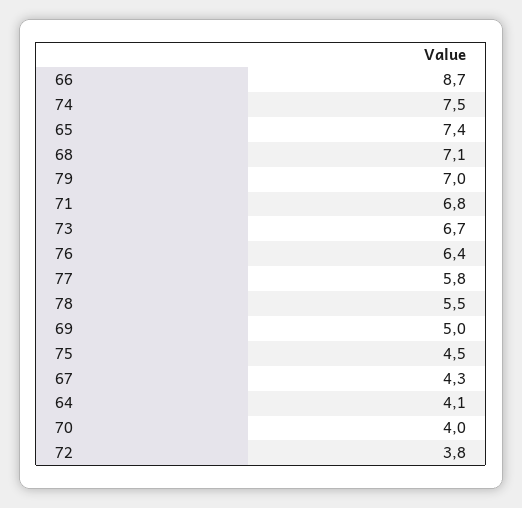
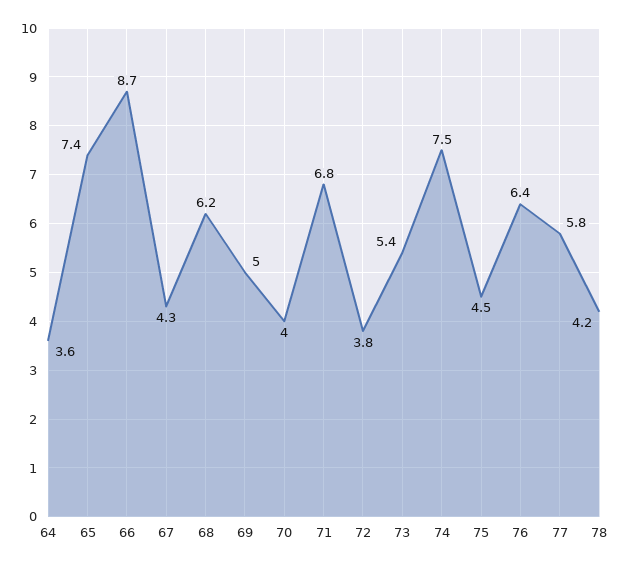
  {
    "66": 8.7,
    "74": 7.5,
    "65": 7.4,
-   "68": 7.1,
+   "68": 6.2,
-   "79": 7,
    "71": 6.8,
-   "73": 6.7,
+   "73": 5.4,
    "76": 6.4,
    "77": 5.8,
-   "78": 5.5,
+   "78": 4.2,
    "69": 5,
    "75": 4.5,
    "67": 4.3,
-   "64": 4.1,
+   "64": 3.6,
    "70": 4,
    "72": 3.8
  }

